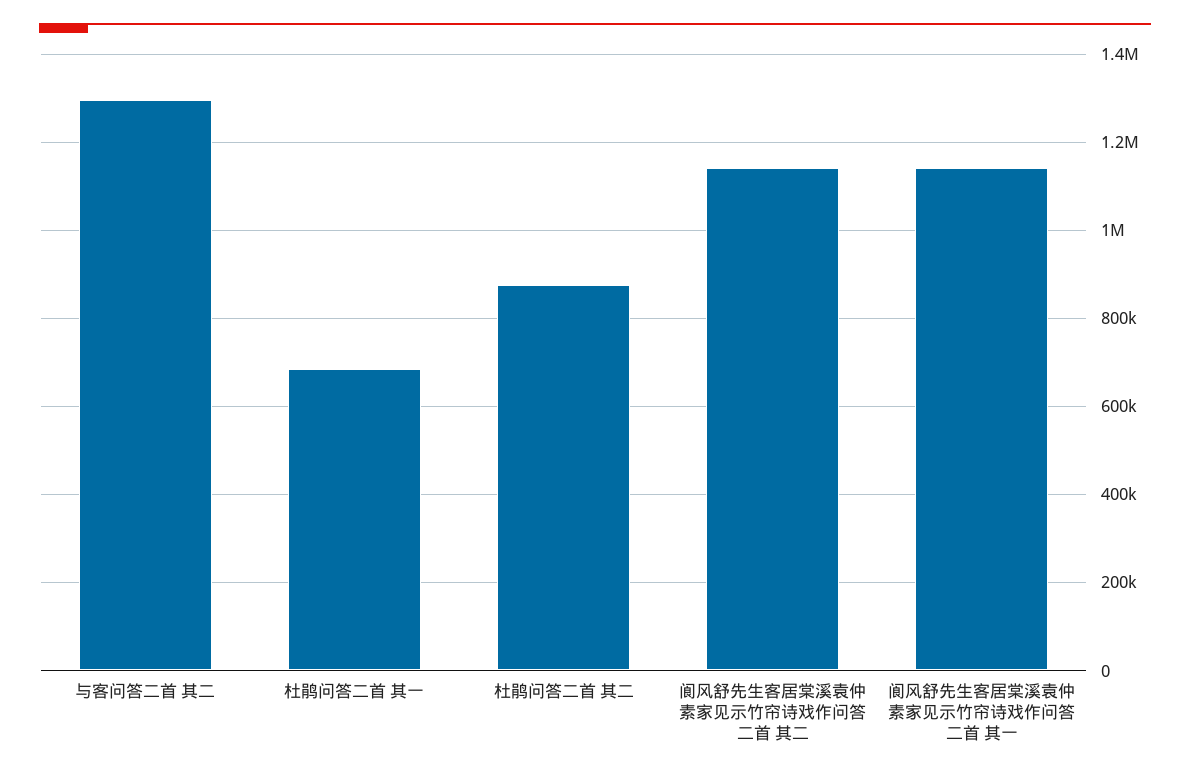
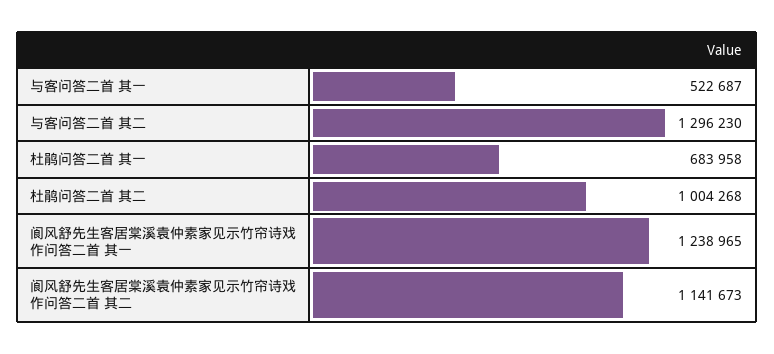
  {
    "与客问答二首 其二": 1296230,
    "杜鹃问答二首 其一": 683958,
-   "杜鹃问答二首 其二": 880000,
+   "杜鹃问答二首 其二": 1004268,
    "阆风舒先生客居棠溪袁仲素家见示竹帘诗戏作问答二首 其二": 1141673,
-   "阆风舒先生客居棠溪袁仲素家见示竹帘诗戏作问答二首 其一": 1140000
+   "阆风舒先生客居棠溪袁仲素家见示竹帘诗戏作问答二首 其一": 1238965,
+   "与客问答二首 其一": 522687
  }

